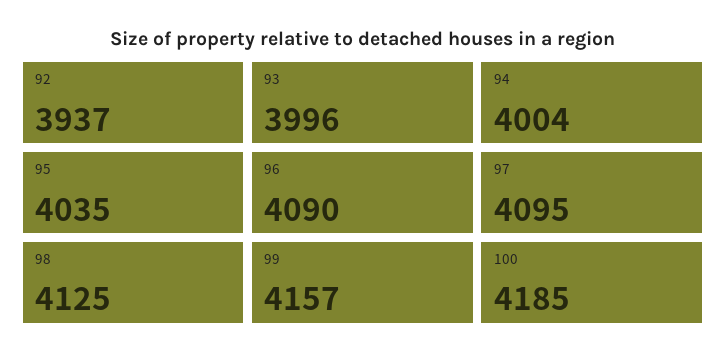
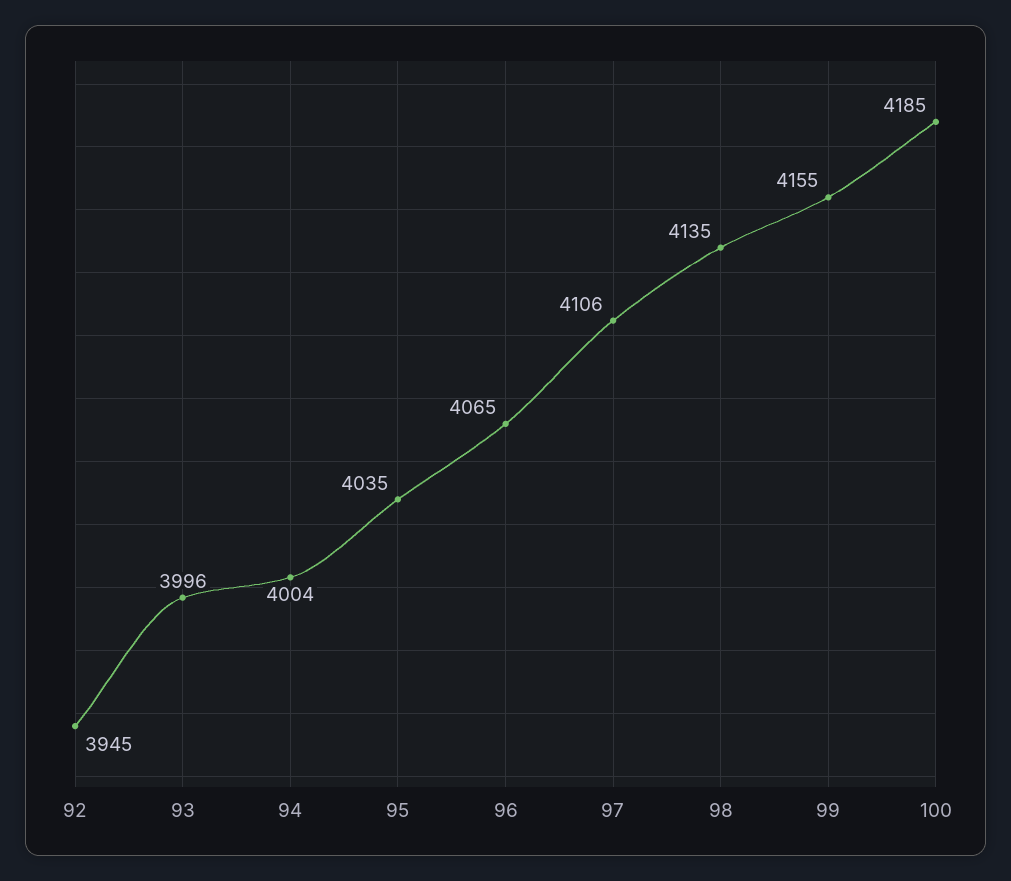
  {
-   "92": 3937,
+   "92": 3945,
    "93": 3996,
    "94": 4004,
    "95": 4035,
-   "96": 4090,
+   "96": 4065,
-   "97": 4095,
+   "97": 4106,
-   "98": 4125,
+   "98": 4135,
-   "99": 4157,
+   "99": 4155,
    "100": 4185
  }

